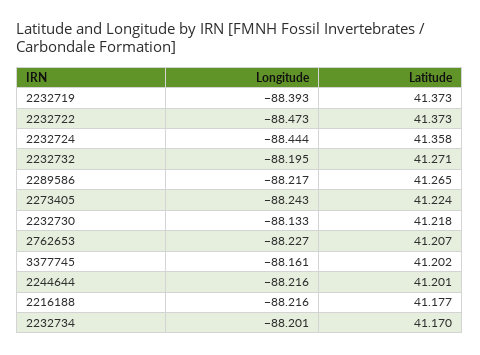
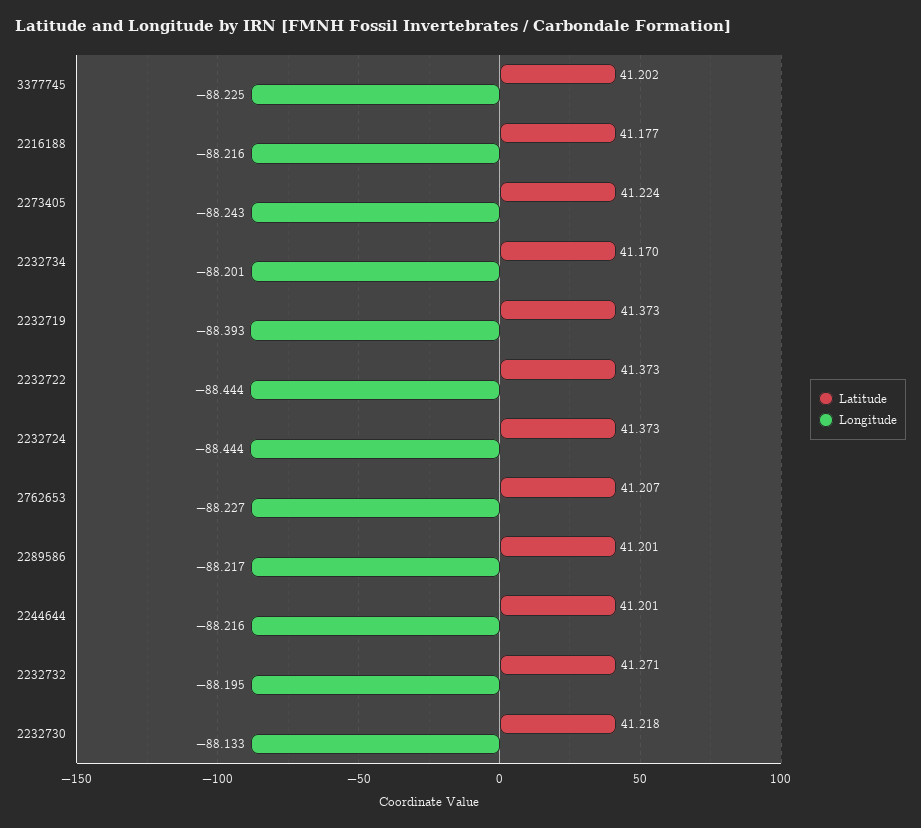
  {
    "Longitude": {
      "2232719": -88.393,
-     "2232722": -88.473,
+     "2232722": -88.444,
      "2232724": -88.444,
      "2232732": -88.195,
      "2289586": -88.217,
      "2273405": -88.243,
      "2232730": -88.133,
      "2762653": -88.227,
-     "3377745": -88.161,
+     "3377745": -88.225,
      "2244644": -88.216,
      "2216188": -88.216,
      "2232734": -88.201
    },
    "Latitude": {
      "2232719": 41.373,
      "2232722": 41.373,
-     "2232724": 41.358,
+     "2232724": 41.373,
      "2232732": 41.271,
-     "2289586": 41.265,
+     "2289586": 41.201,
      "2273405": 41.224,
      "2232730": 41.218,
      "2762653": 41.207,
      "3377745": 41.202,
      "2244644": 41.201,
      "2216188": 41.177,
      "2232734": 41.17
    }
  }

